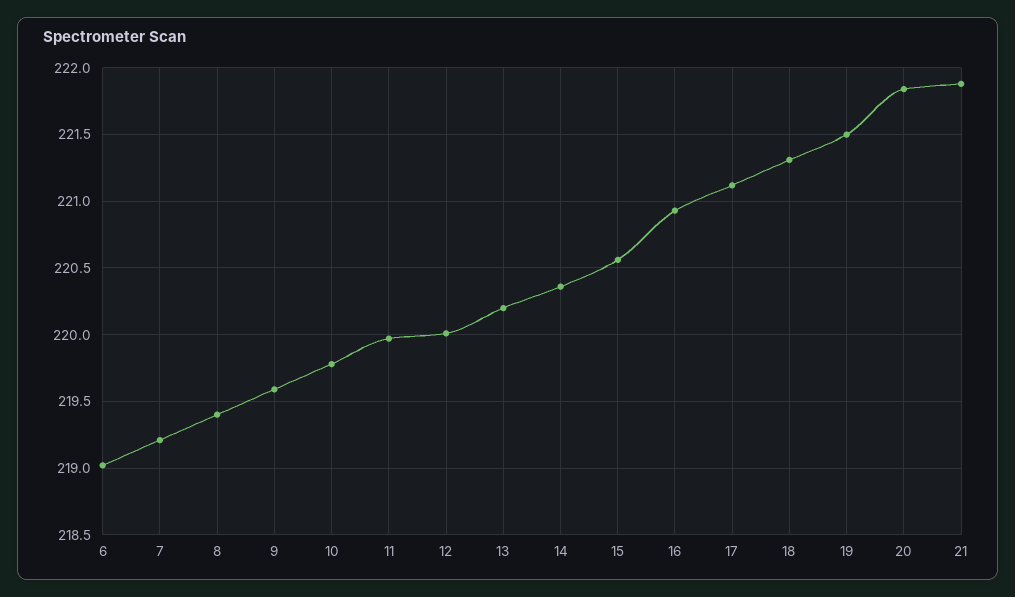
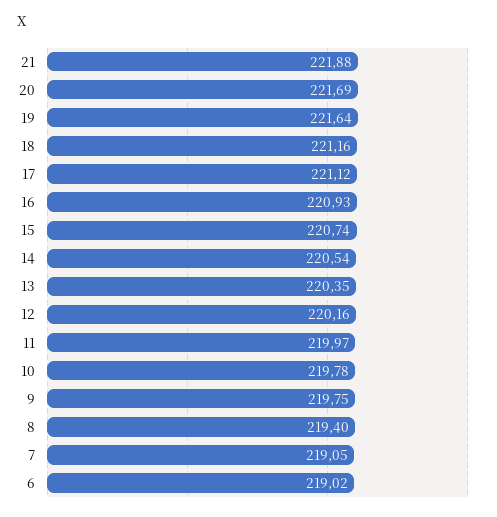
  {
    "6": 219.02,
-   "7": 219.2,
+   "7": 219.05,
    "8": 219.4,
-   "9": 219.6,
+   "9": 219.75,
    "10": 219.78,
    "11": 219.97,
-   "12": 220,
+   "12": 220.16,
-   "13": 220.2,
+   "13": 220.35,
-   "14": 220.35,
+   "14": 220.54,
-   "15": 220.55,
+   "15": 220.74,
    "16": 220.93,
    "17": 221.12,
-   "18": 221.3,
+   "18": 221.16,
-   "19": 221.5,
+   "19": 221.64,
-   "20": 221.85,
+   "20": 221.69,
    "21": 221.88
  }

